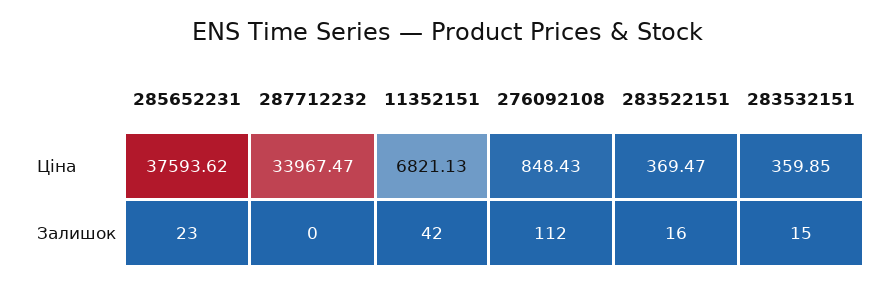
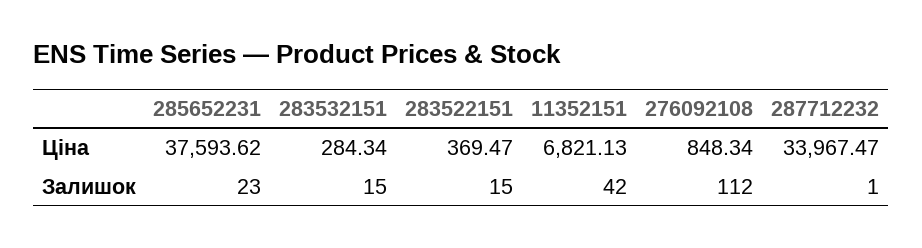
  {
    "285652231": {
      "Ціна": 37593.62,
      "Залишок": 23
    },
    "287712232": {
      "Ціна": 33967.47,
-     "Залишок": 0
+     "Залишок": 1
    },
    "11352151": {
      "Ціна": 6821.13,
      "Залишок": 42
    },
    "276092108": {
-     "Ціна": 848.43,
+     "Ціна": 848.34,
      "Залишок": 112
    },
    "283522151": {
      "Ціна": 369.47,
-     "Залишок": 16
+     "Залишок": 15
    },
    "283532151": {
-     "Ціна": 359.85,
+     "Ціна": 284.34,
      "Залишок": 15
    }
  }

